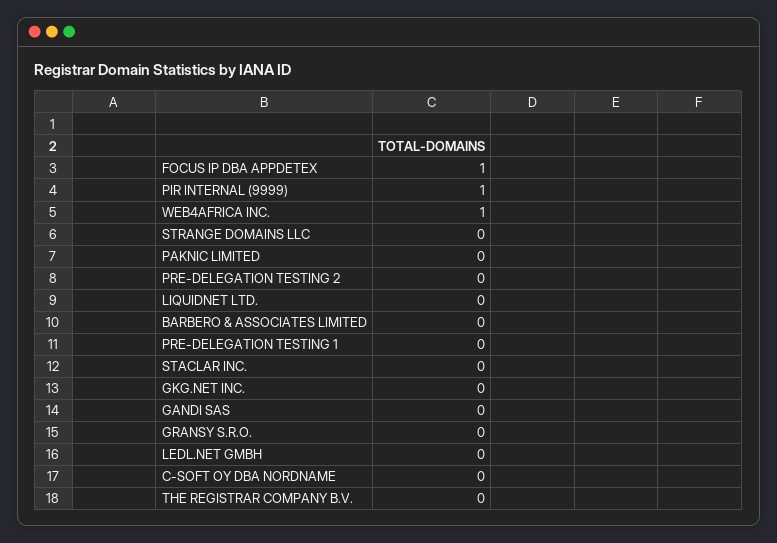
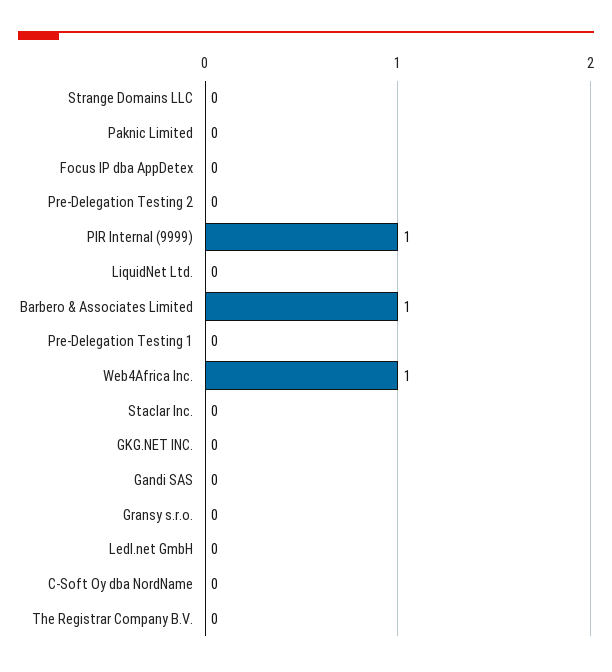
  {
-   "FOCUS IP DBA APPDETEX": 1,
+   "FOCUS IP DBA APPDETEX": 0,
    "PIR INTERNAL (9999)": 1,
    "WEB4AFRICA INC.": 1,
    "STRANGE DOMAINS LLC": 0,
    "PAKNIC LIMITED": 0,
    "PRE-DELEGATION TESTING 2": 0,
    "LIQUIDNET LTD.": 0,
-   "BARBERO & ASSOCIATES LIMITED": 0,
+   "BARBERO & ASSOCIATES LIMITED": 1,
    "PRE-DELEGATION TESTING 1": 0,
    "STACLAR INC.": 0,
    "GKG.NET INC.": 0,
    "GANDI SAS": 0,
    "GRANSY S.R.O.": 0,
    "LEDL.NET GMBH": 0,
    "C-SOFT OY DBA NORDNAME": 0,
    "THE REGISTRAR COMPANY B.V.": 0
  }

